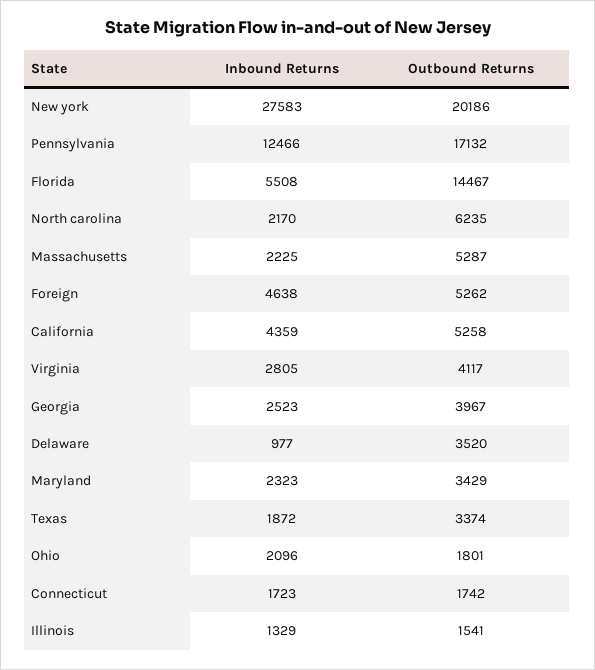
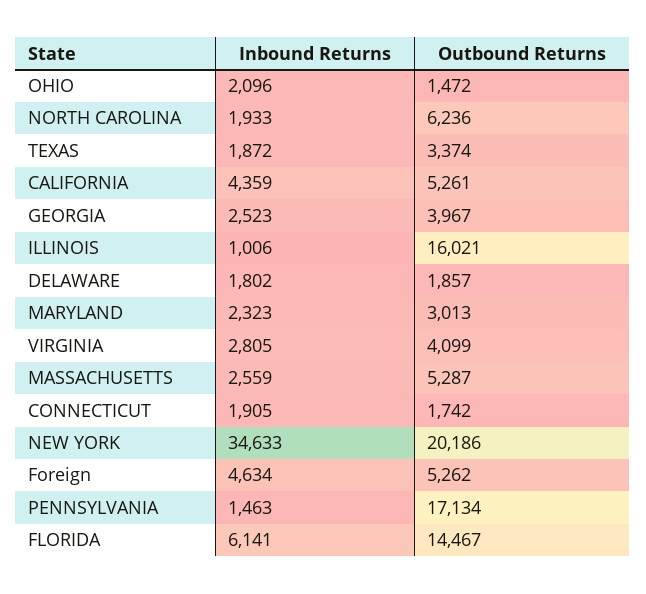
  {
    "Inbound Returns": {
-     "New york": 27583,
+     "New york": 34633,
-     "Pennsylvania": 12466,
+     "Pennsylvania": 1463,
-     "Florida": 5508,
+     "Florida": 6141,
-     "North carolina": 2170,
+     "North carolina": 1933,
-     "Massachusetts": 2225,
+     "Massachusetts": 2559,
-     "Foreign": 4638,
+     "Foreign": 4634,
      "California": 4359,
      "Virginia": 2805,
      "Georgia": 2523,
-     "Delaware": 977,
+     "Delaware": 1802,
      "Maryland": 2323,
      "Texas": 1872,
      "Ohio": 2096,
-     "Connecticut": 1723,
+     "Connecticut": 1905,
-     "Illinois": 1329
+     "Illinois": 1006
    },
    "Outbound Returns": {
      "New york": 20186,
-     "Pennsylvania": 17132,
+     "Pennsylvania": 17134,
      "Florida": 14467,
-     "North carolina": 6235,
+     "North carolina": 6236,
      "Massachusetts": 5287,
      "Foreign": 5262,
-     "California": 5258,
+     "California": 5261,
-     "Virginia": 4117,
+     "Virginia": 4099,
      "Georgia": 3967,
-     "Delaware": 3520,
+     "Delaware": 1857,
-     "Maryland": 3429,
+     "Maryland": 3013,
      "Texas": 3374,
-     "Ohio": 1801,
+     "Ohio": 1472,
      "Connecticut": 1742,
-     "Illinois": 1541
+     "Illinois": 16021
    }
  }

